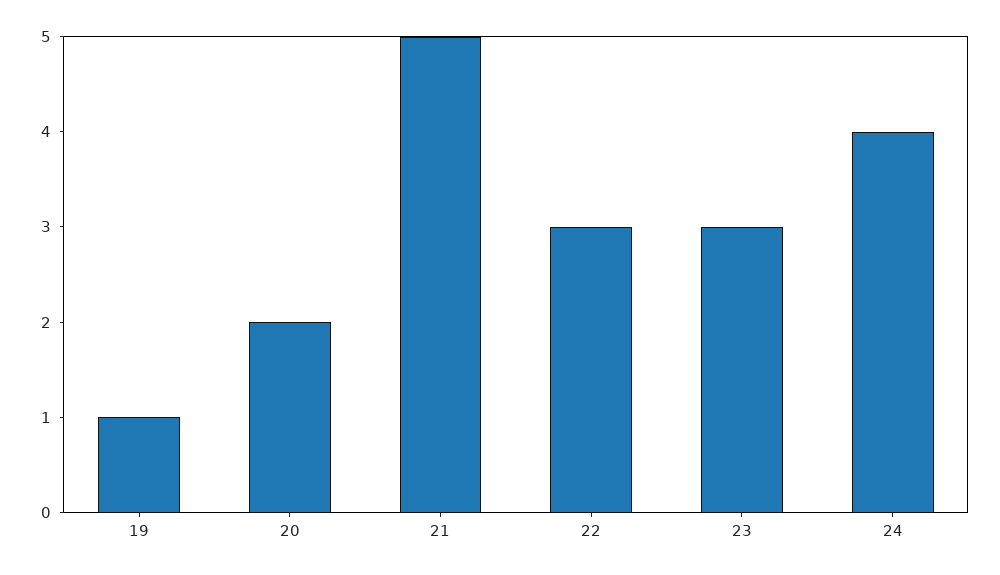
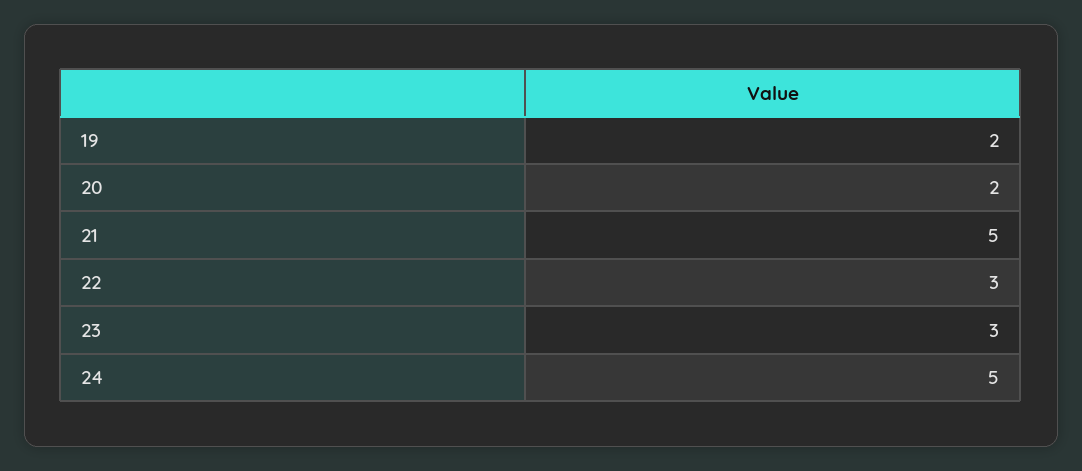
  {
-   "19": 1,
+   "19": 2,
    "20": 2,
    "21": 5,
    "22": 3,
    "23": 3,
-   "24": 4
+   "24": 5
  }

